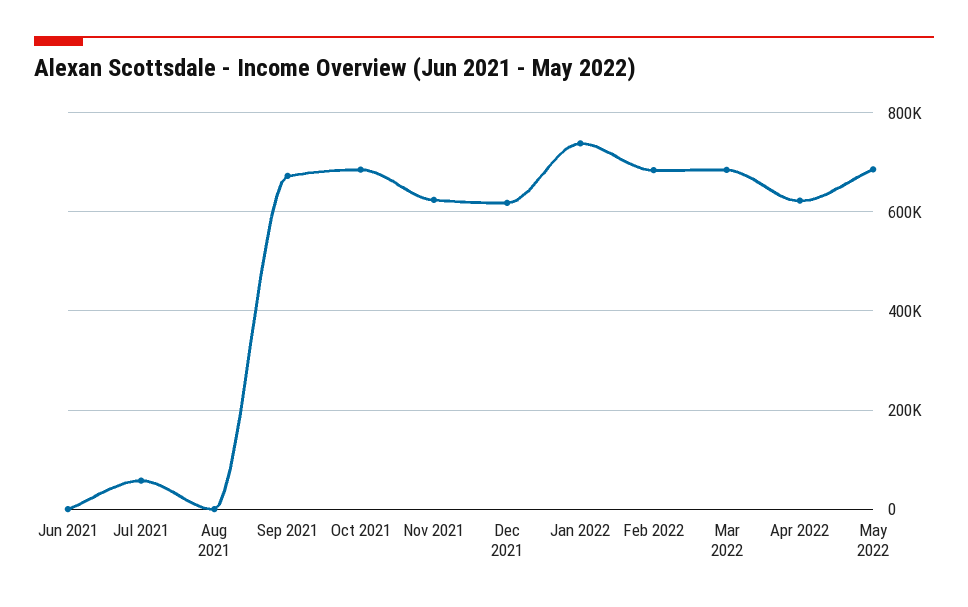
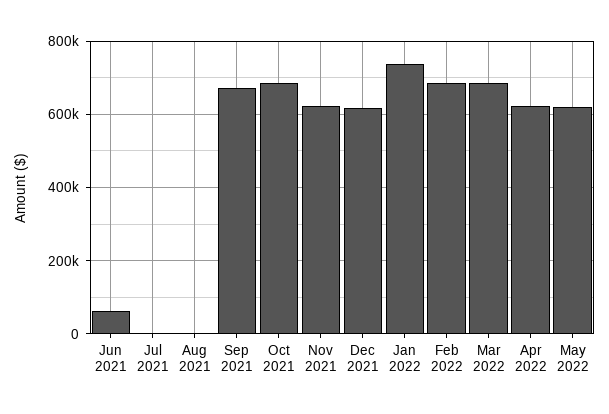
  {
-   "Jun 2021": 0,
+   "Jun 2021": 60000,
-   "Jul 2021": 60000,
+   "Jul 2021": 0,
    "Aug 2021": 0,
    "Sep 2021": 680000,
    "Oct 2021": 680000,
    "Nov 2021": 620000,
    "Dec 2021": 620000,
    "Jan 2022": 740000,
    "Feb 2022": 680000,
    "Mar 2022": 680000,
    "Apr 2022": 620000,
-   "May 2022": 680000
+   "May 2022": 620000
  }

